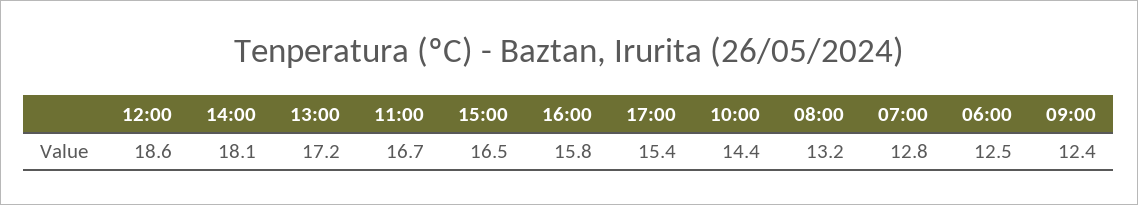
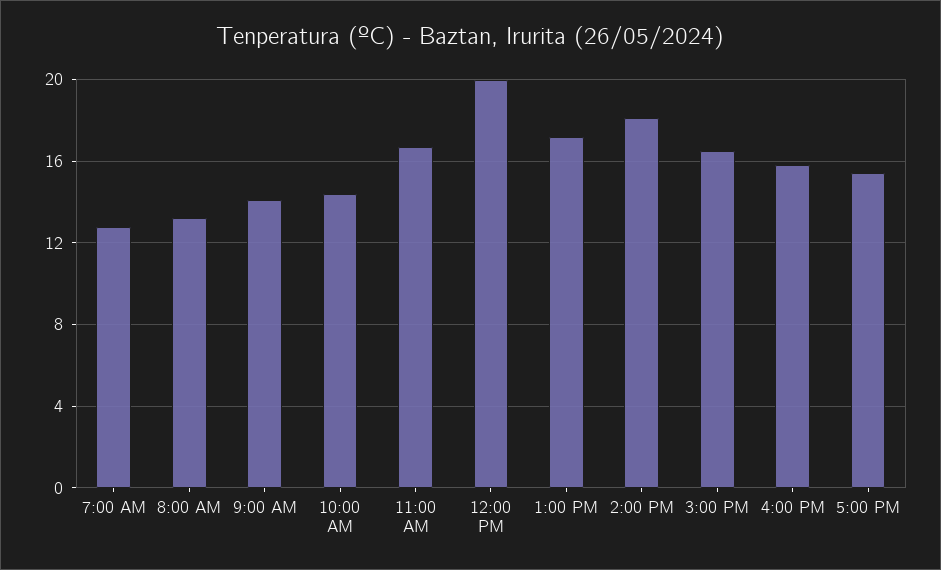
  {
-   "12:00": 18.6,
+   "12:00": 20,
    "14:00": 18.1,
    "13:00": 17.2,
    "11:00": 16.7,
    "15:00": 16.5,
    "16:00": 15.8,
    "17:00": 15.4,
    "10:00": 14.4,
    "08:00": 13.2,
    "07:00": 12.8,
-   "06:00": 12.5,
-   "09:00": 12.4
+   "09:00": 14
  }

